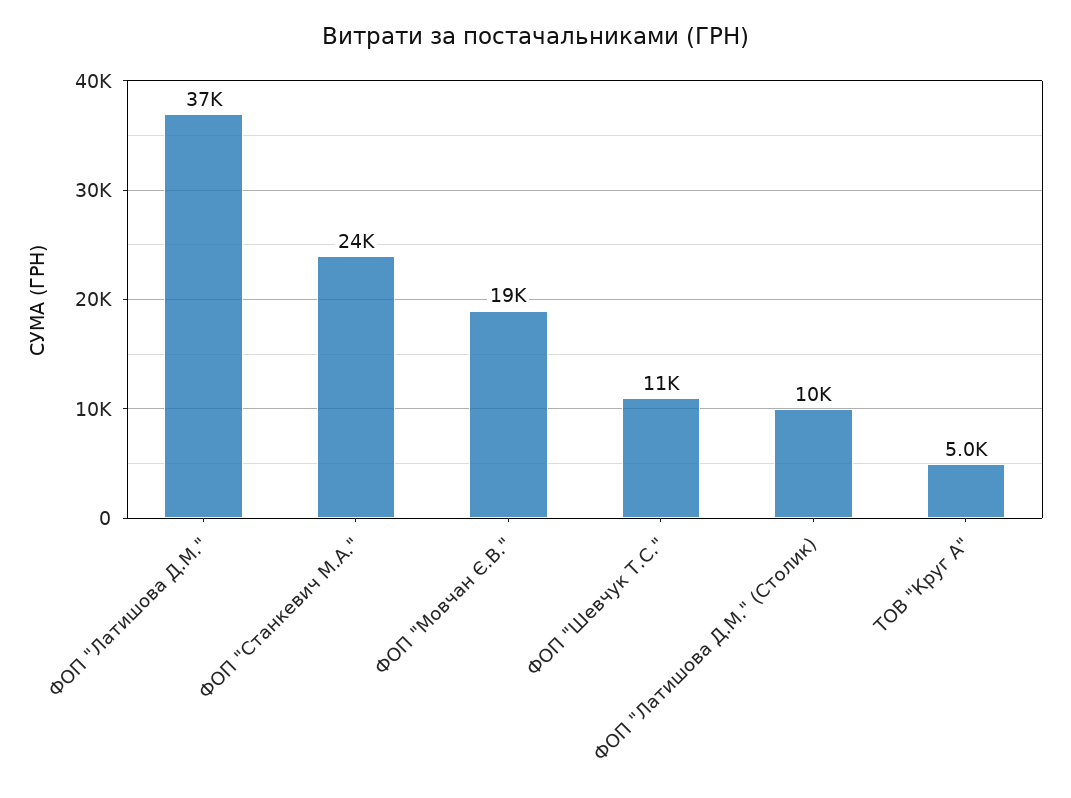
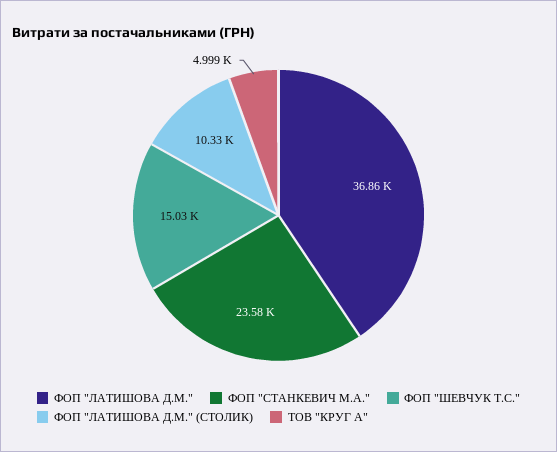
  {
    "ФОП \"Латишова Д.М.\"": 36860,
    "ФОП \"Станкевич М.А.\"": 23580,
-   "ФОП \"Мовчан Є.В.\"": 19000,
-   "ФОП \"Шевчук Т.С.\"": 11000,
+   "ФОП \"Шевчук Т.С.\"": 15030,
    "ФОП \"Латишова Д.М.\" (Столик)": 10330,
    "ТОВ \"Круг А\"": 4999
  }

